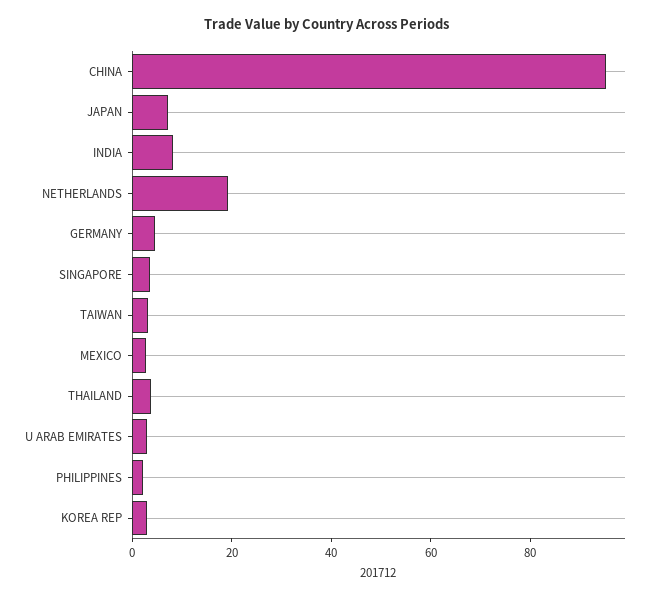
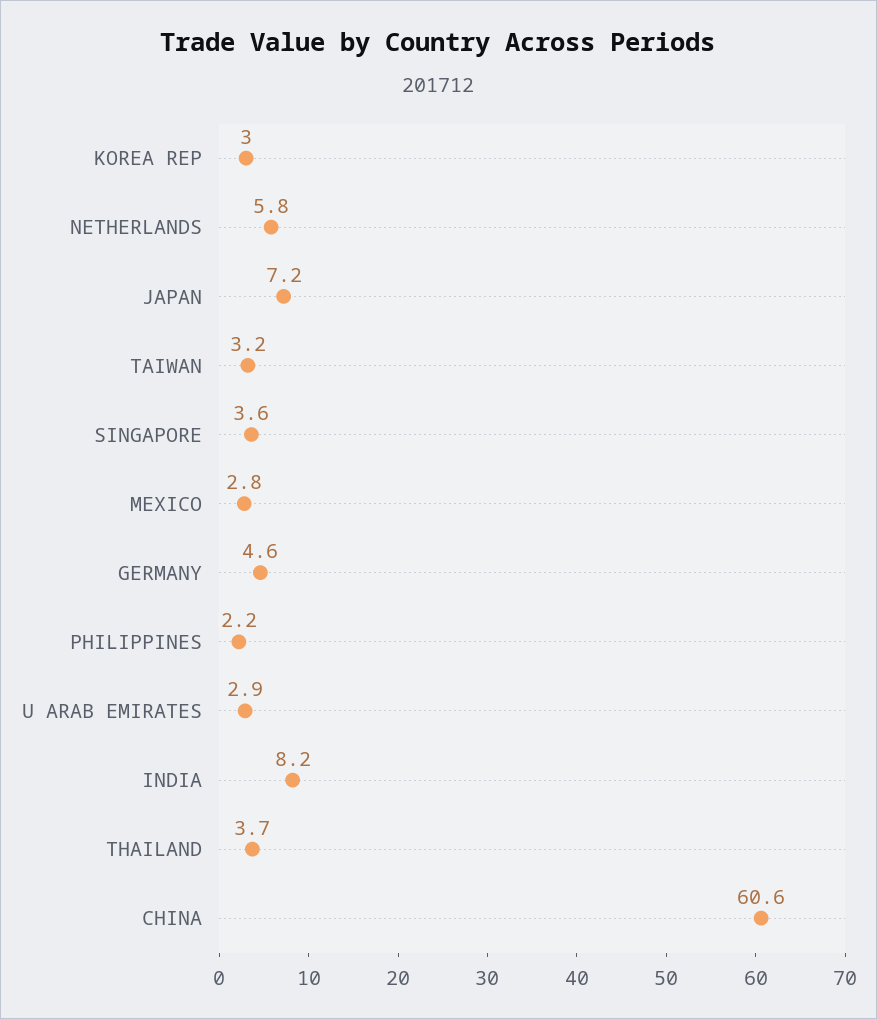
  {
-   "CHINA": 95,
+   "CHINA": 60.6,
    "JAPAN": 7.2,
    "INDIA": 8.2,
-   "NETHERLANDS": 20,
+   "NETHERLANDS": 5.8,
    "GERMANY": 4.6,
    "SINGAPORE": 3.6,
    "TAIWAN": 3.2,
    "MEXICO": 2.8,
    "THAILAND": 3.7,
    "U ARAB EMIRATES": 2.9,
    "PHILIPPINES": 2.2,
    "KOREA REP": 3
  }

